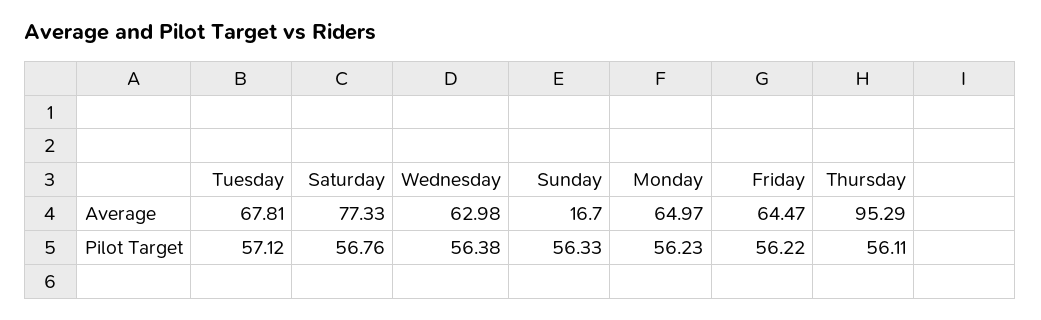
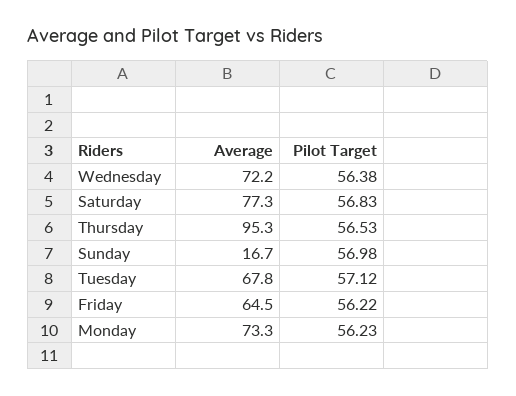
  {
    "Tuesday": {
      "Average": 67.81,
      "Pilot Target": 57.12
    },
    "Saturday": {
      "Average": 77.33,
-     "Pilot Target": 56.76
+     "Pilot Target": 56.83
    },
    "Wednesday": {
-     "Average": 62.98,
+     "Average": 72.2,
      "Pilot Target": 56.38
    },
    "Sunday": {
      "Average": 16.7,
-     "Pilot Target": 56.33
+     "Pilot Target": 56.98
    },
    "Monday": {
-     "Average": 64.97,
+     "Average": 73.3,
      "Pilot Target": 56.23
    },
    "Friday": {
      "Average": 64.47,
      "Pilot Target": 56.22
    },
    "Thursday": {
      "Average": 95.29,
-     "Pilot Target": 56.11
+     "Pilot Target": 56.53
    }
  }

